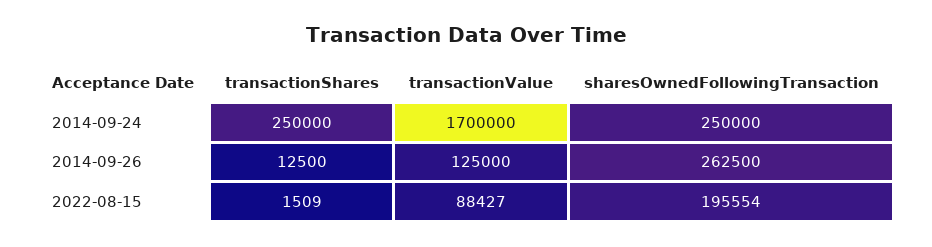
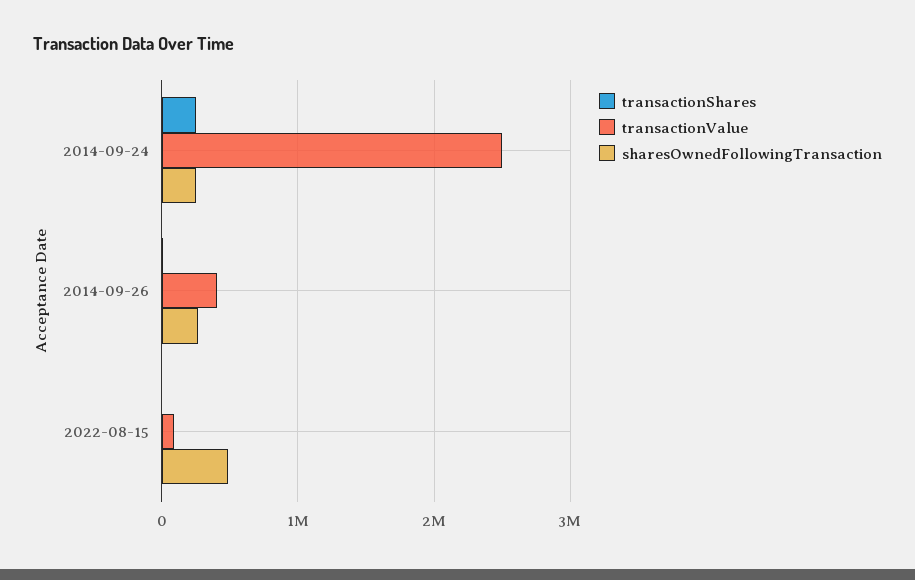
  {
    "transactionShares": {
      "2014-09-24": 250000,
      "2014-09-26": 12500,
      "2022-08-15": 1509
    },
    "transactionValue": {
-     "2014-09-24": 1700000,
+     "2014-09-24": 2500000,
-     "2014-09-26": 125000,
+     "2014-09-26": 400000,
      "2022-08-15": 88427
    },
    "sharesOwnedFollowingTransaction": {
      "2014-09-24": 250000,
      "2014-09-26": 262500,
-     "2022-08-15": 195554
+     "2022-08-15": 500000
    }
  }

